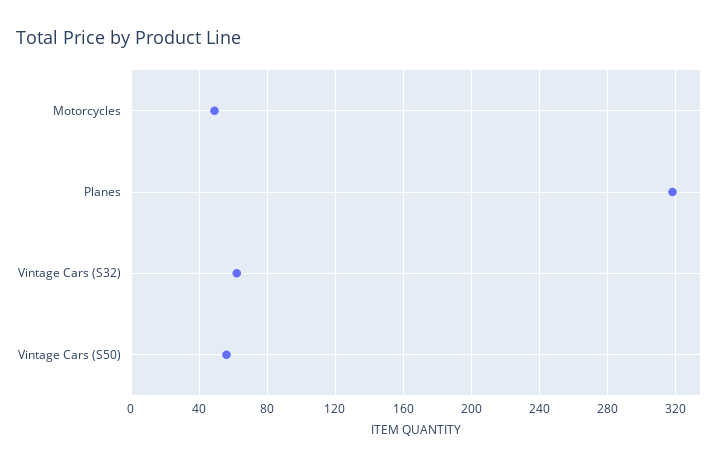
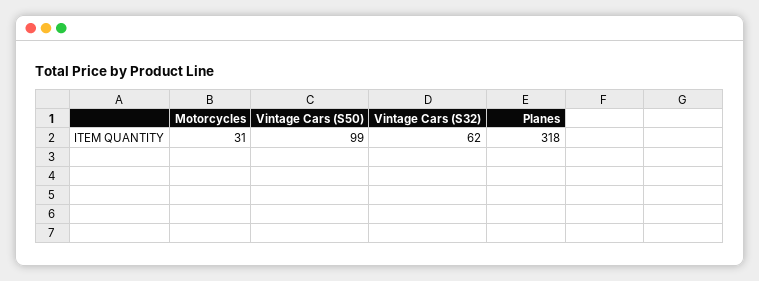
  {
-   "Motorcycles": 50,
+   "Motorcycles": 31,
    "Planes": 318,
    "Vintage Cars (S32)": 62,
-   "Vintage Cars (S50)": 55
+   "Vintage Cars (S50)": 99
  }

